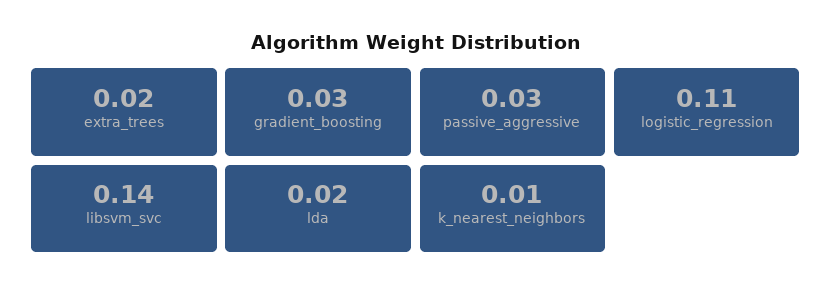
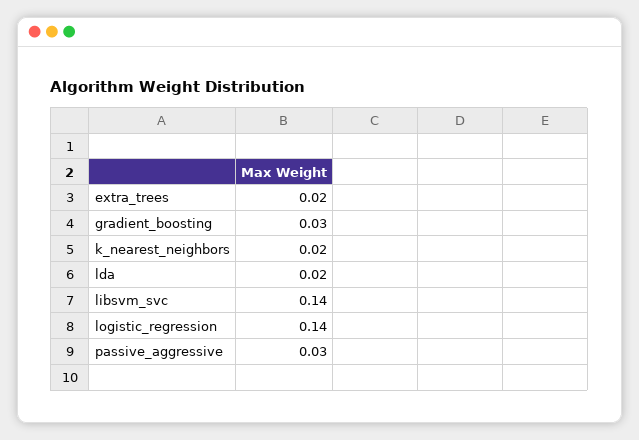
  {
    "extra_trees": 0.02,
    "gradient_boosting": 0.03,
    "passive_aggressive": 0.03,
-   "logistic_regression": 0.11,
+   "logistic_regression": 0.14,
    "libsvm_svc": 0.14,
    "lda": 0.02,
-   "k_nearest_neighbors": 0.01
+   "k_nearest_neighbors": 0.02
  }

